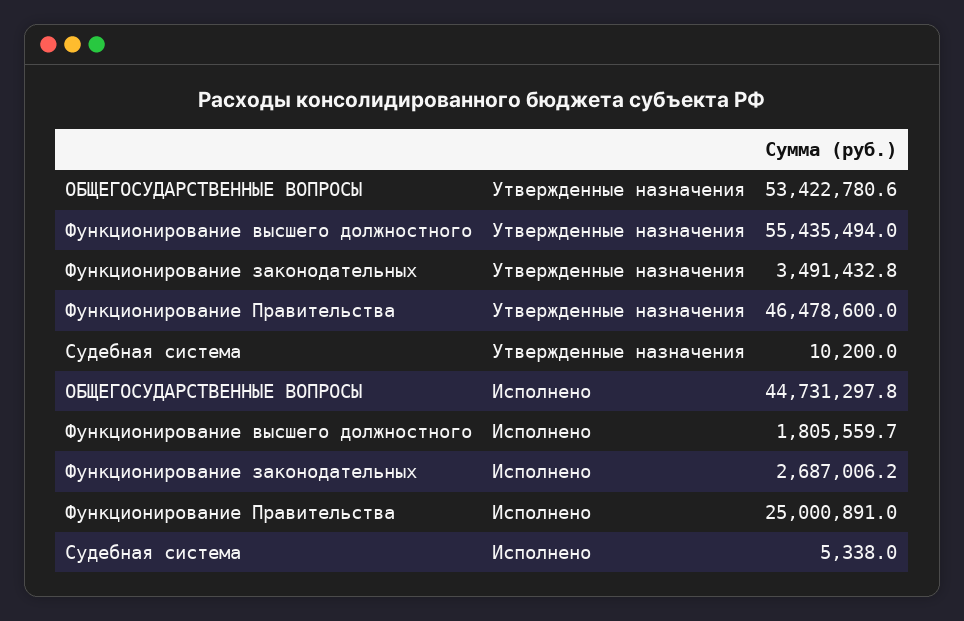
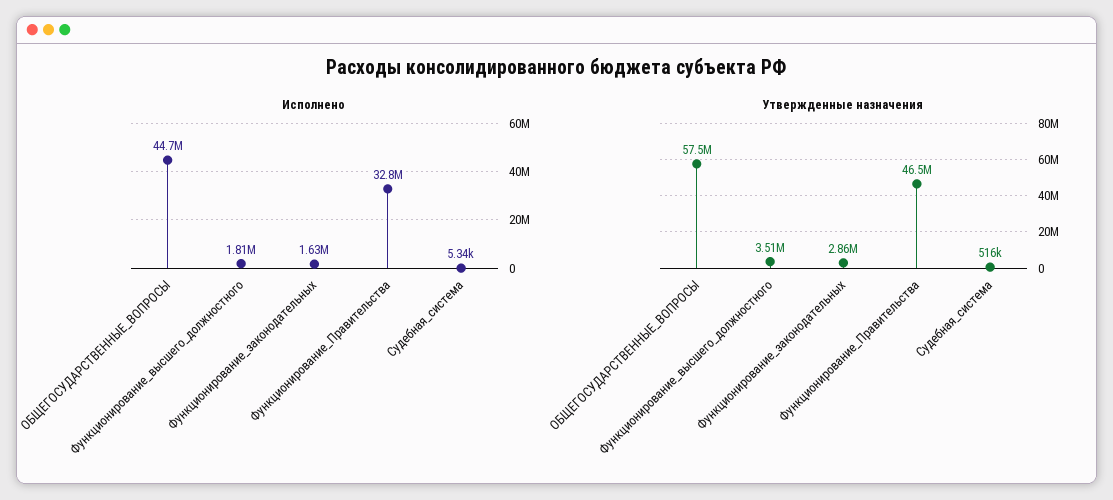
  {
    "Утвержденные назначения": {
-     "ОБЩЕГОСУДАРСТВЕННЫЕ ВОПРОСЫ": 53422780.6,
+     "ОБЩЕГОСУДАРСТВЕННЫЕ ВОПРОСЫ": 57500000,
-     "Функционирование высшего должностного": 55435494,
+     "Функционирование высшего должностного": 3510000,
-     "Функционирование законодательных": 3491432.8,
+     "Функционирование законодательных": 2860000,
      "Функционирование Правительства": 46478600,
-     "Судебная система": 10200
+     "Судебная система": 516000
    },
    "Исполнено": {
      "ОБЩЕГОСУДАРСТВЕННЫЕ ВОПРОСЫ": 44731297.8,
      "Функционирование высшего должностного": 1805559.7,
-     "Функционирование законодательных": 2687006.2,
+     "Функционирование законодательных": 1630000,
-     "Функционирование Правительства": 25000891,
+     "Функционирование Правительства": 32800000,
      "Судебная система": 5338
    }
  }

